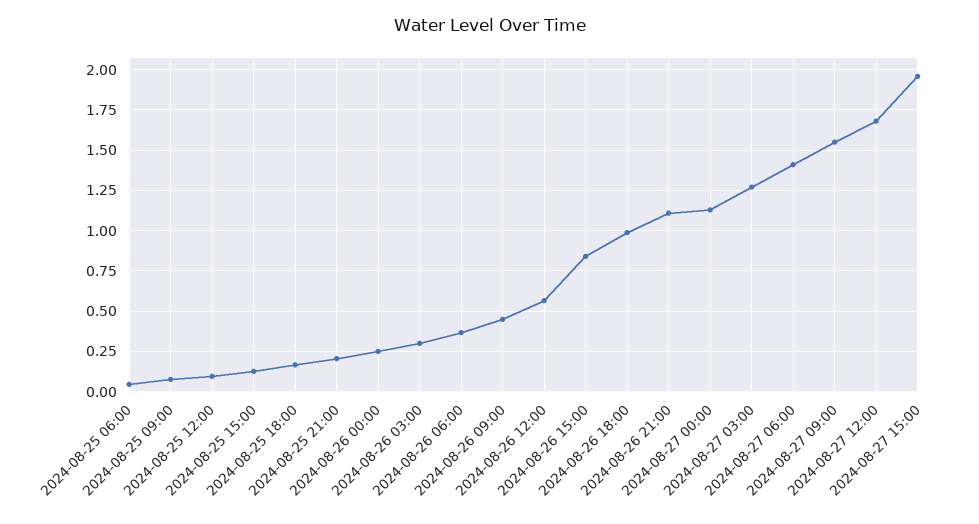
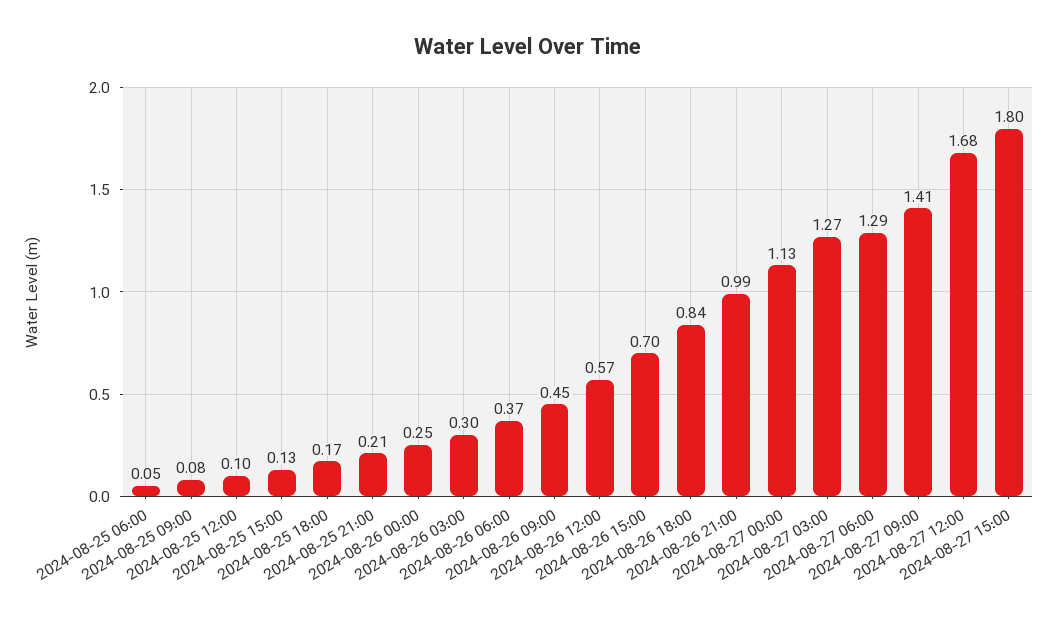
  {
    "2024-08-25 06:00": 0.05,
    "2024-08-25 09:00": 0.08,
    "2024-08-25 12:00": 0.1,
    "2024-08-25 15:00": 0.13,
    "2024-08-25 18:00": 0.17,
    "2024-08-25 21:00": 0.21,
    "2024-08-26 00:00": 0.25,
    "2024-08-26 03:00": 0.3,
    "2024-08-26 06:00": 0.37,
    "2024-08-26 09:00": 0.45,
    "2024-08-26 12:00": 0.57,
-   "2024-08-26 15:00": 0.85,
+   "2024-08-26 15:00": 0.7,
-   "2024-08-26 18:00": 1,
+   "2024-08-26 18:00": 0.84,
-   "2024-08-26 21:00": 1.1,
+   "2024-08-26 21:00": 0.99,
    "2024-08-27 00:00": 1.13,
    "2024-08-27 03:00": 1.27,
-   "2024-08-27 06:00": 1.4,
+   "2024-08-27 06:00": 1.29,
-   "2024-08-27 09:00": 1.55,
+   "2024-08-27 09:00": 1.41,
    "2024-08-27 12:00": 1.68,
-   "2024-08-27 15:00": 1.95
+   "2024-08-27 15:00": 1.8
  }

